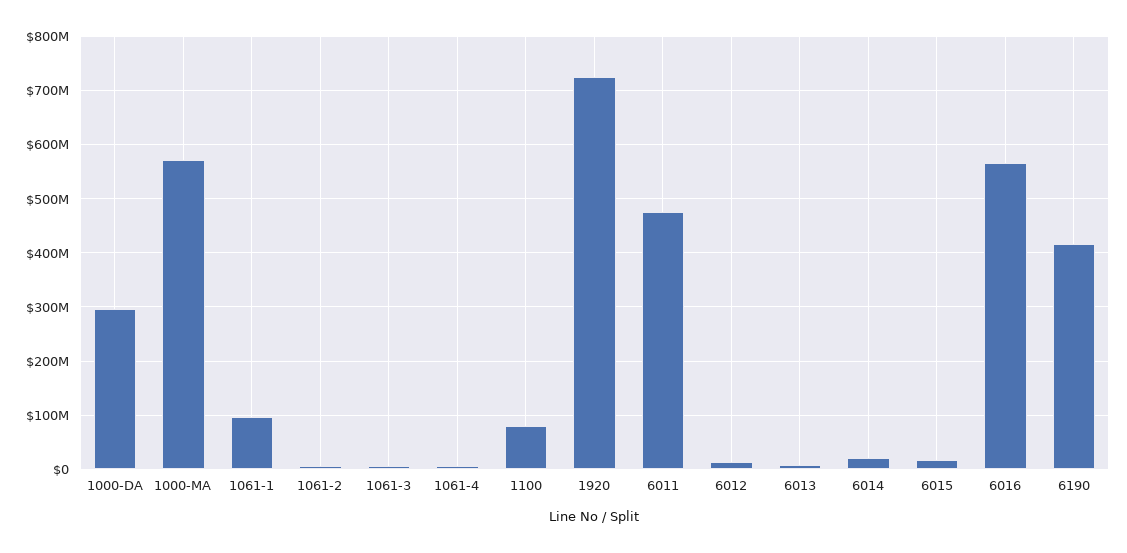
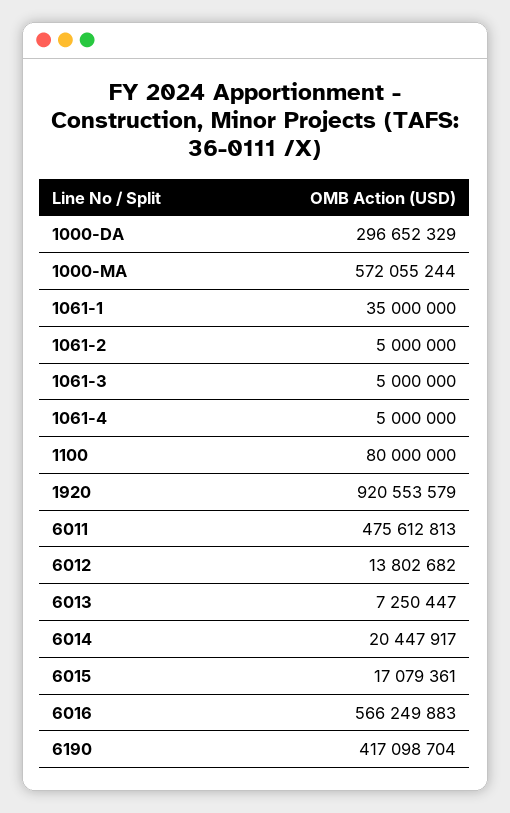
  {
    "1000-DA": 296652329,
    "1000-MA": 572055244,
-   "1061-1": 100000000,
+   "1061-1": 35000000,
    "1061-2": 5000000,
    "1061-3": 5000000,
    "1061-4": 5000000,
    "1100": 80000000,
-   "1920": 720000000,
+   "1920": 920553579,
    "6011": 475612813,
    "6012": 13802682,
    "6013": 7250447,
    "6014": 20447917,
    "6015": 17079361,
    "6016": 566249883,
    "6190": 417098704
  }

